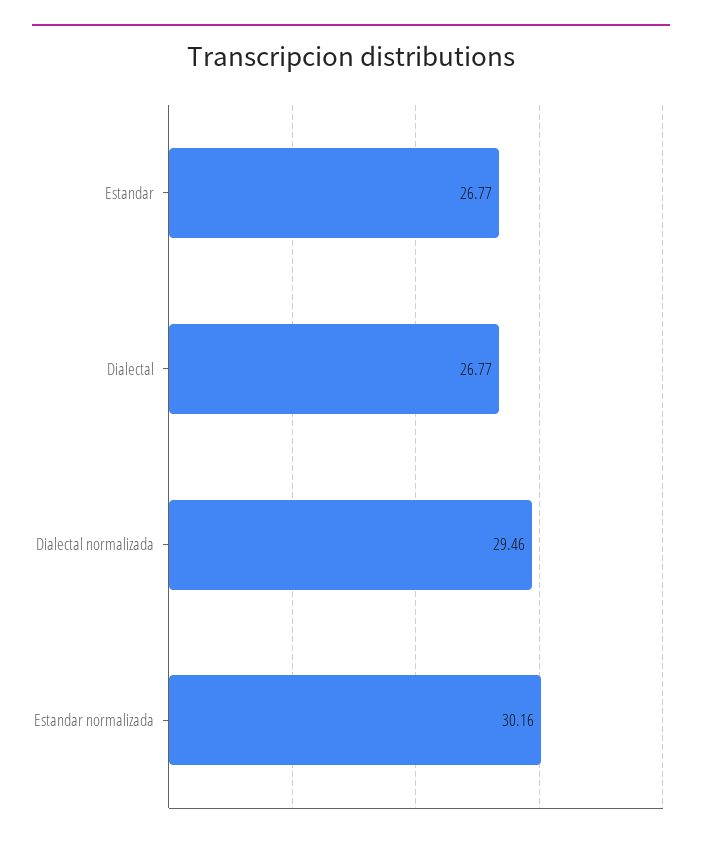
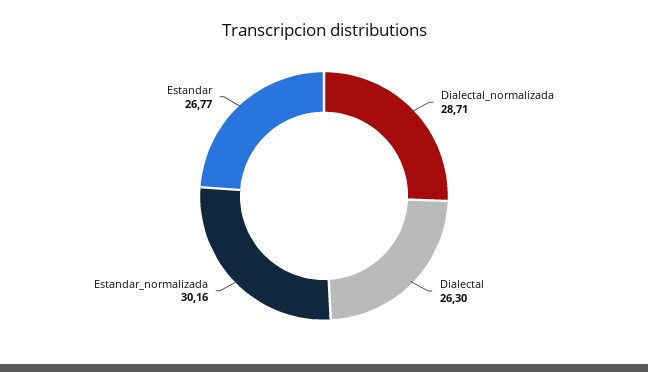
  {
    "Estandar": 26.77,
-   "Dialectal": 26.77,
+   "Dialectal": 26.3,
-   "Dialectal normalizada": 29.46,
+   "Dialectal normalizada": 28.71,
    "Estandar normalizada": 30.16
  }

